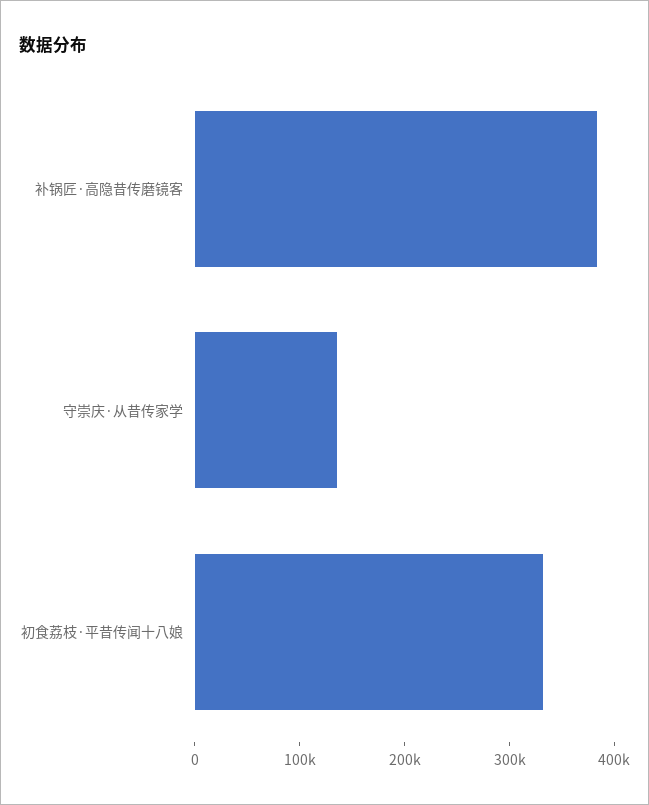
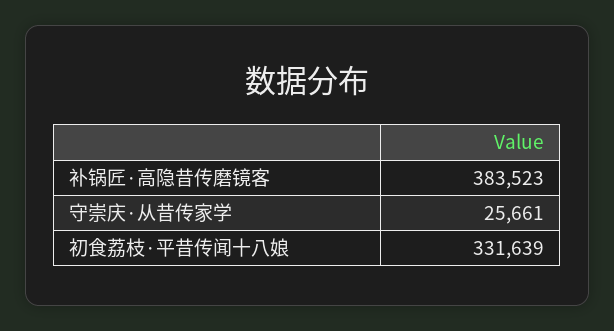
  {
    "补锅匠·高隐昔传磨镜客": 383523,
-   "守崇庆·从昔传家学": 140000,
+   "守崇庆·从昔传家学": 25661,
    "初食荔枝·平昔传闻十八娘": 331639
  }

